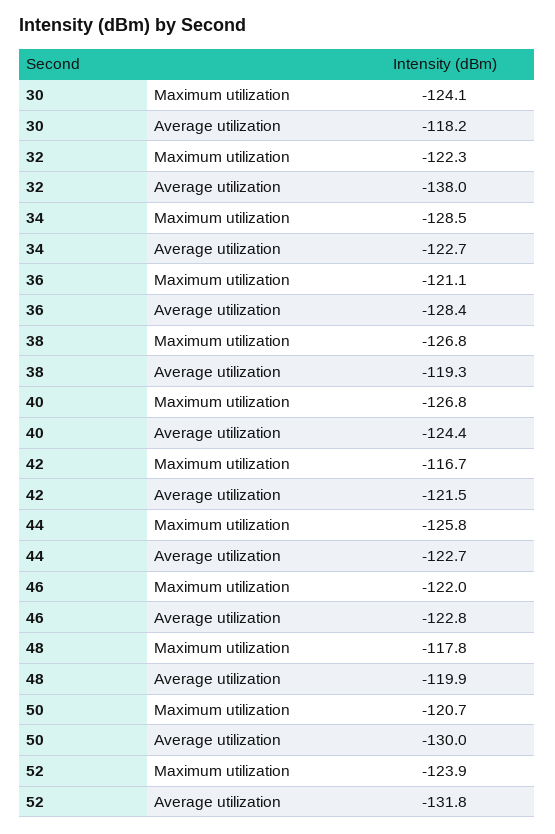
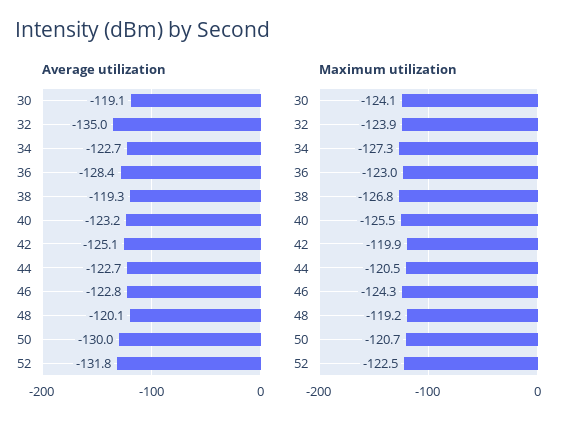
  {
    "Maximum utilization": {
      "30": -124.1,
-     "32": -122.3,
+     "32": -123.9,
-     "34": -128.5,
+     "34": -127.3,
-     "36": -121.1,
+     "36": -123,
      "38": -126.8,
-     "40": -126.8,
+     "40": -125.5,
-     "42": -116.7,
+     "42": -119.9,
-     "44": -125.8,
+     "44": -120.5,
-     "46": -122,
+     "46": -124.3,
-     "48": -117.8,
+     "48": -119.2,
      "50": -120.7,
-     "52": -123.9
+     "52": -122.5
    },
    "Average utilization": {
-     "30": -118.2,
+     "30": -119.1,
-     "32": -138,
+     "32": -135,
      "34": -122.7,
      "36": -128.4,
      "38": -119.3,
-     "40": -124.4,
+     "40": -123.2,
-     "42": -121.5,
+     "42": -125.1,
      "44": -122.7,
      "46": -122.8,
-     "48": -119.9,
+     "48": -120.1,
      "50": -130,
      "52": -131.8
    }
  }

